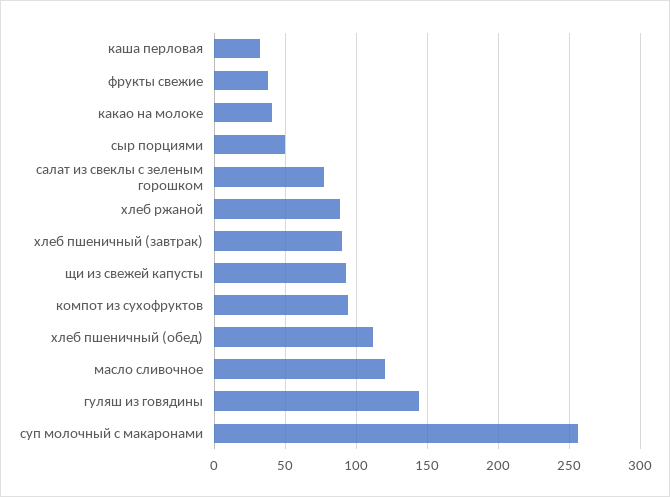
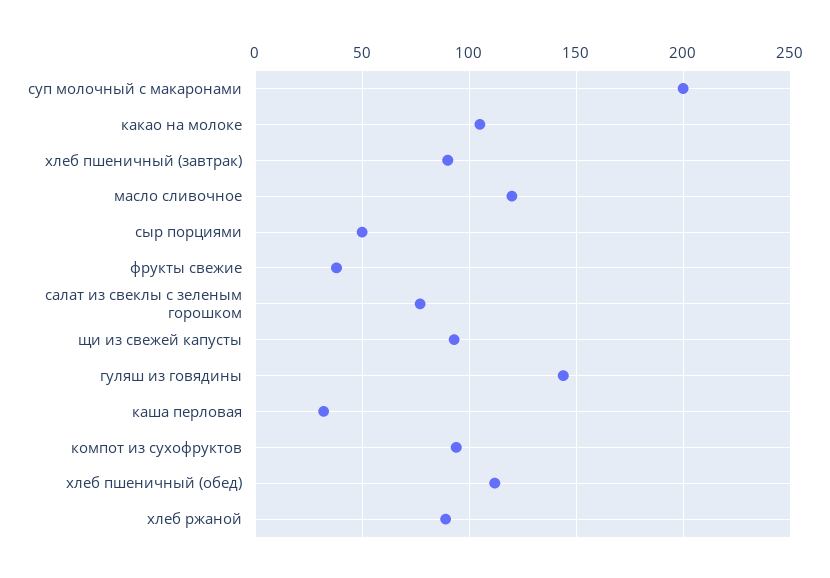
  {
    "каша перловая": 30,
    "фрукты свежие": 40,
-   "какао на молоке": 40,
+   "какао на молоке": 105,
    "сыр порциями": 50,
    "салат из свеклы с зеленым горошком": 75,
    "хлеб ржаной": 90,
    "хлеб пшеничный (завтрак)": 90,
    "щи из свежей капусты": 95,
    "компот из сухофруктов": 95,
    "хлеб пшеничный (обед)": 110,
    "масло сливочное": 120,
    "гуляш из говядины": 145,
-   "суп молочный с макаронами": 255
+   "суп молочный с макаронами": 200
  }

